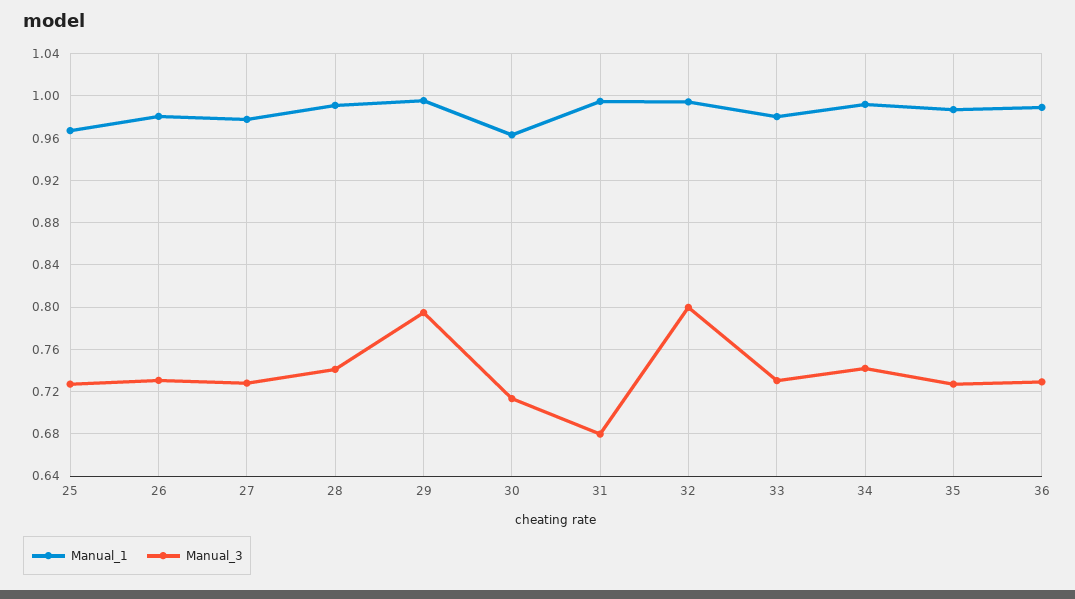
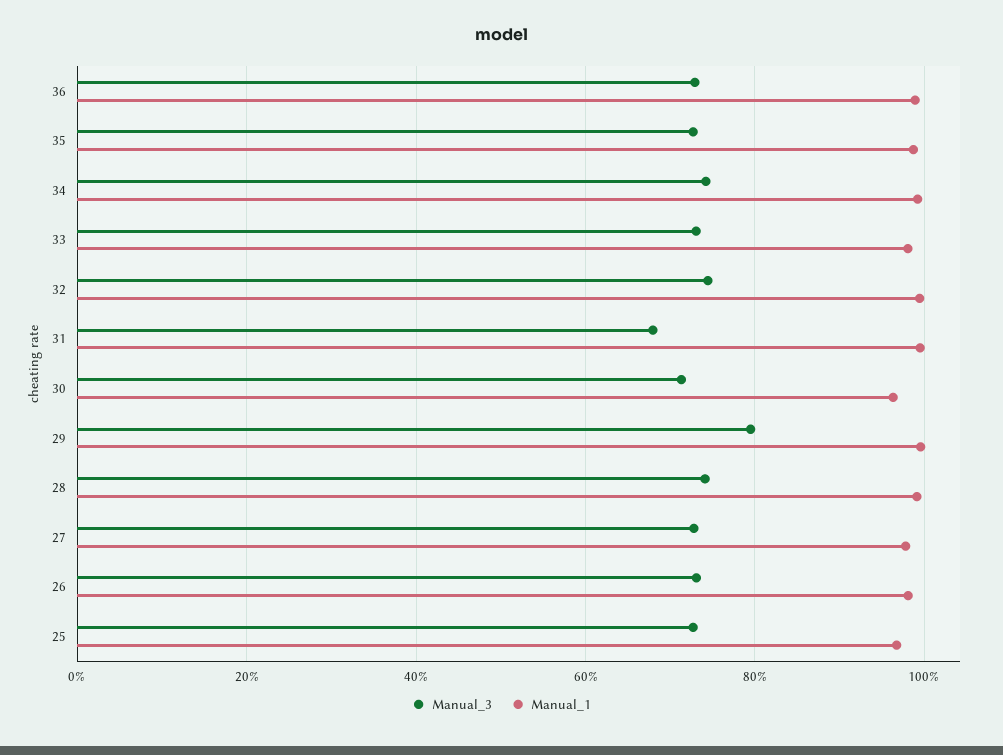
  {
    "Manual_1": {
      "25": 0.97,
      "26": 0.98,
      "27": 0.98,
      "28": 0.99,
      "29": 1,
      "30": 0.96,
      "31": 1,
      "32": 0.99,
      "33": 0.98,
      "34": 0.99,
      "35": 0.99,
      "36": 0.99
    },
    "Manual_3": {
      "25": 0.73,
      "26": 0.73,
      "27": 0.73,
      "28": 0.74,
      "29": 0.79,
      "30": 0.71,
      "31": 0.68,
-     "32": 0.8,
+     "32": 0.74,
      "33": 0.73,
      "34": 0.74,
      "35": 0.73,
      "36": 0.73
    }
  }

